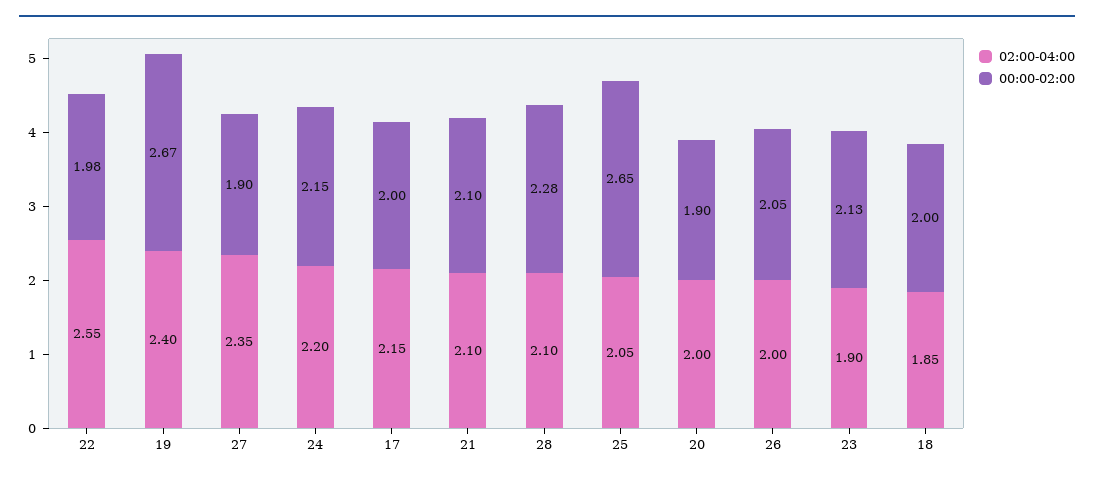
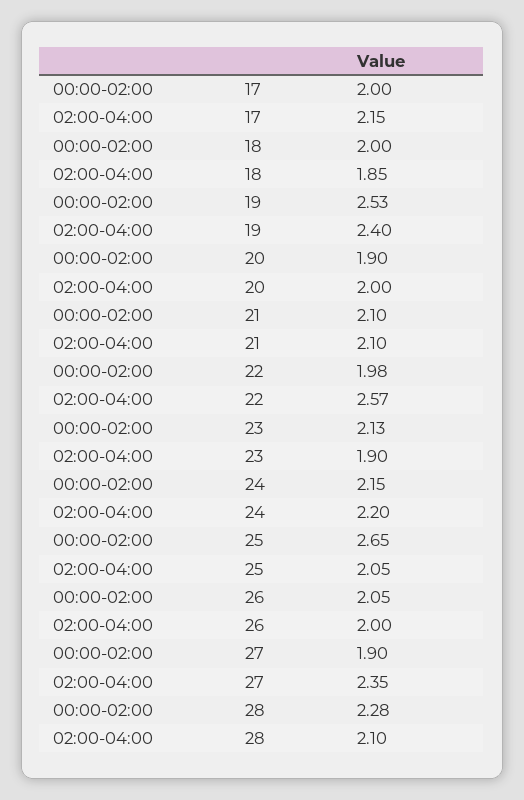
  {
    "02:00-04:00": {
-     "22": 2.55,
+     "22": 2.57,
      "19": 2.4,
      "27": 2.35,
      "24": 2.2,
      "17": 2.15,
      "21": 2.1,
      "28": 2.1,
      "25": 2.05,
      "20": 2,
      "26": 2,
      "23": 1.9,
      "18": 1.85
    },
    "00:00-02:00": {
      "22": 1.98,
-     "19": 2.67,
+     "19": 2.53,
      "27": 1.9,
      "24": 2.15,
      "17": 2,
      "21": 2.1,
      "28": 2.28,
      "25": 2.65,
      "20": 1.9,
      "26": 2.05,
      "23": 2.13,
      "18": 2
    }
  }

